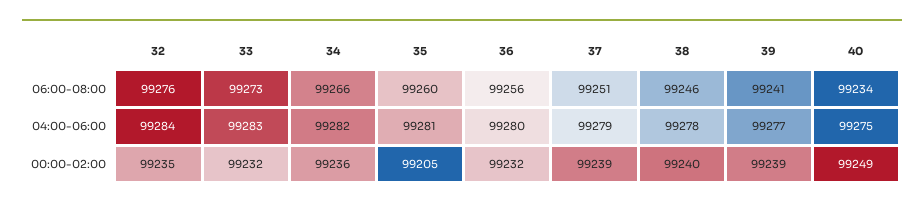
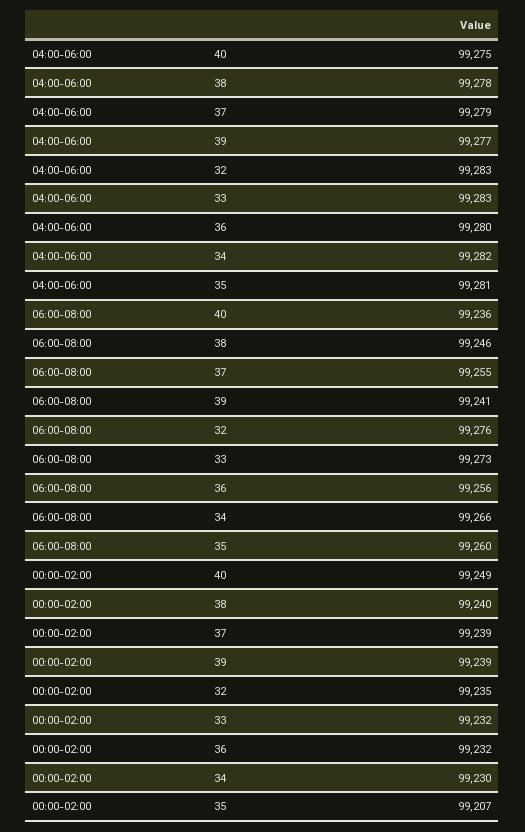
  {
    "32": {
      "06:00-08:00": 99276,
-     "04:00-06:00": 99284,
+     "04:00-06:00": 99283,
      "00:00-02:00": 99235
    },
    "33": {
      "06:00-08:00": 99273,
      "04:00-06:00": 99283,
      "00:00-02:00": 99232
    },
    "34": {
      "06:00-08:00": 99266,
      "04:00-06:00": 99282,
-     "00:00-02:00": 99236
+     "00:00-02:00": 99230
    },
    "35": {
      "06:00-08:00": 99260,
      "04:00-06:00": 99281,
-     "00:00-02:00": 99205
+     "00:00-02:00": 99207
    },
    "36": {
      "06:00-08:00": 99256,
      "04:00-06:00": 99280,
      "00:00-02:00": 99232
    },
    "37": {
-     "06:00-08:00": 99251,
+     "06:00-08:00": 99255,
      "04:00-06:00": 99279,
      "00:00-02:00": 99239
    },
    "38": {
      "06:00-08:00": 99246,
      "04:00-06:00": 99278,
      "00:00-02:00": 99240
    },
    "39": {
      "06:00-08:00": 99241,
      "04:00-06:00": 99277,
      "00:00-02:00": 99239
    },
    "40": {
-     "06:00-08:00": 99234,
+     "06:00-08:00": 99236,
      "04:00-06:00": 99275,
      "00:00-02:00": 99249
    }
  }

